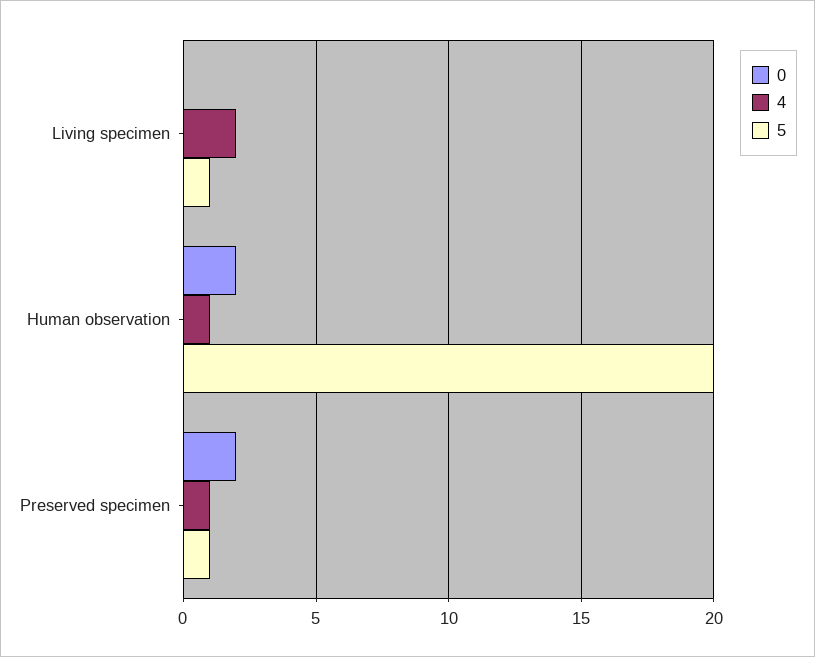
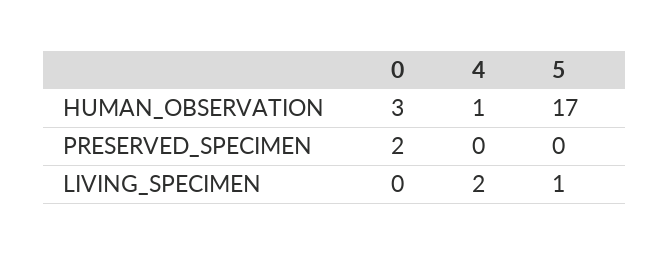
  {
    "0": {
      "Living specimen": 0,
-     "Human observation": 2,
+     "Human observation": 3,
      "Preserved specimen": 2
    },
    "4": {
      "Living specimen": 2,
      "Human observation": 1,
-     "Preserved specimen": 1
+     "Preserved specimen": 0
    },
    "5": {
      "Living specimen": 1,
-     "Human observation": 20,
+     "Human observation": 17,
-     "Preserved specimen": 1
+     "Preserved specimen": 0
    }
  }

